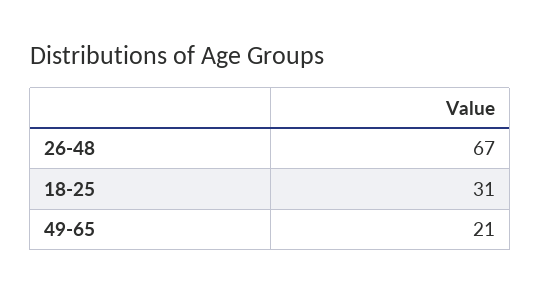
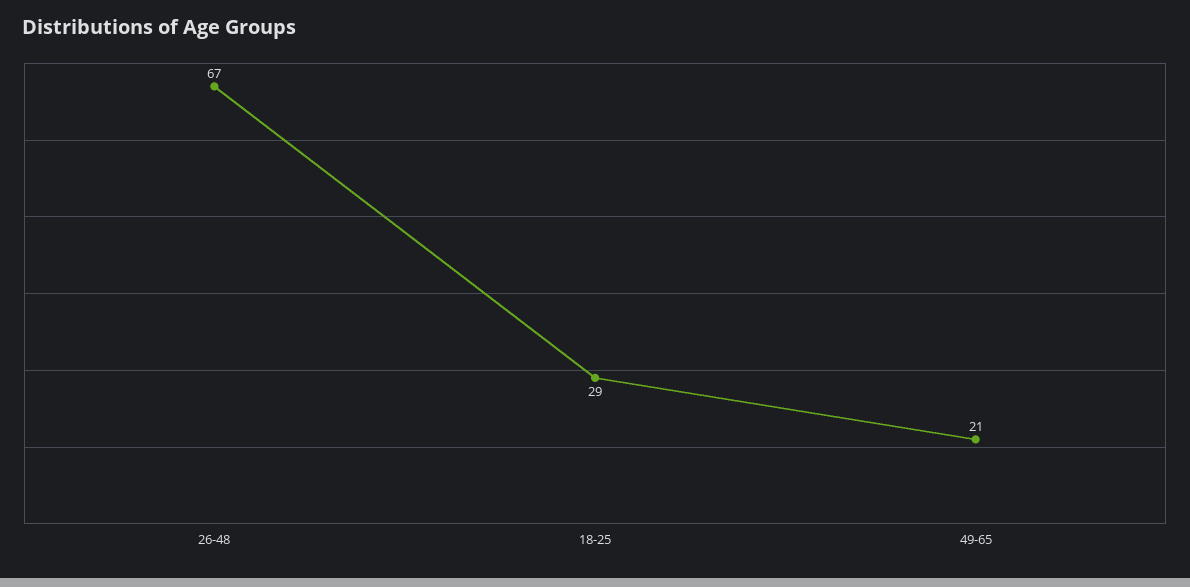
  {
    "26-48": 67,
-   "18-25": 31,
+   "18-25": 29,
    "49-65": 21
  }

